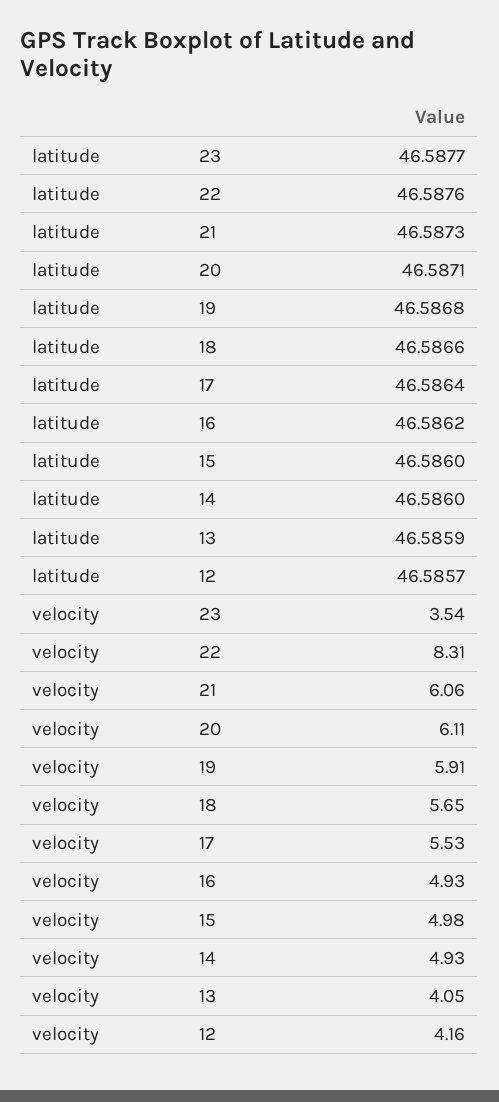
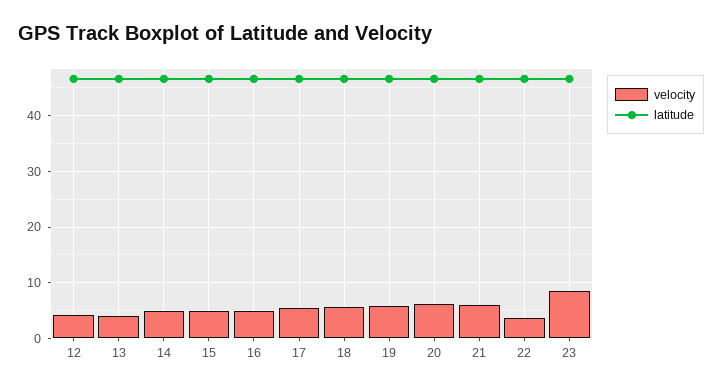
  {
    "latitude": {
      "23": 46.5877,
      "22": 46.5876,
      "21": 46.5873,
      "20": 46.5871,
      "19": 46.5868,
      "18": 46.5866,
      "17": 46.5864,
      "16": 46.5862,
      "15": 46.586,
      "14": 46.586,
      "13": 46.5859,
      "12": 46.5857
    },
    "velocity": {
-     "23": 3.54,
+     "23": 8,
-     "22": 8.31,
+     "22": 4,
      "21": 6.06,
      "20": 6.11,
      "19": 5.91,
      "18": 5.65,
      "17": 5.53,
      "16": 4.93,
      "15": 4.98,
      "14": 4.93,
      "13": 4.05,
      "12": 4.16
    }
  }

